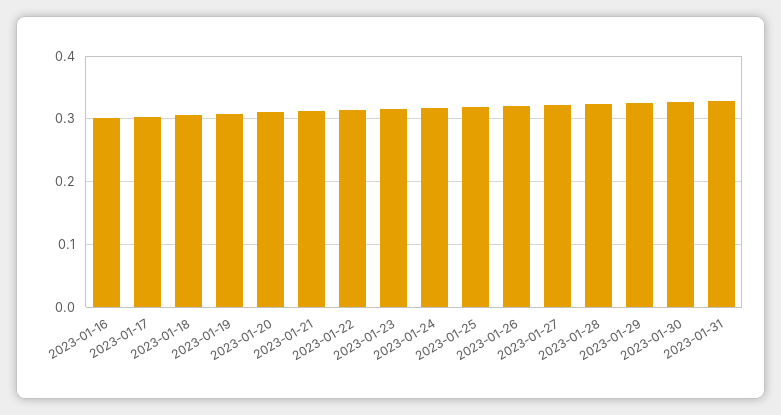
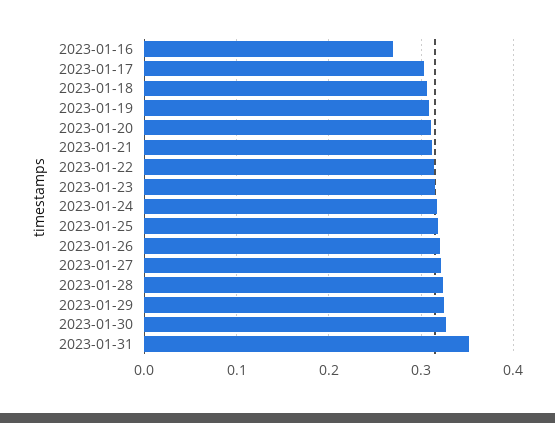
  {
-   "2023-01-16": 0.3,
+   "2023-01-16": 0.27,
    "2023-01-17": 0.3,
    "2023-01-18": 0.31,
    "2023-01-19": 0.31,
    "2023-01-20": 0.31,
    "2023-01-21": 0.31,
    "2023-01-22": 0.31,
    "2023-01-23": 0.32,
    "2023-01-24": 0.32,
    "2023-01-25": 0.32,
    "2023-01-26": 0.32,
    "2023-01-27": 0.32,
    "2023-01-28": 0.32,
    "2023-01-29": 0.33,
    "2023-01-30": 0.33,
-   "2023-01-31": 0.33
+   "2023-01-31": 0.35
  }

